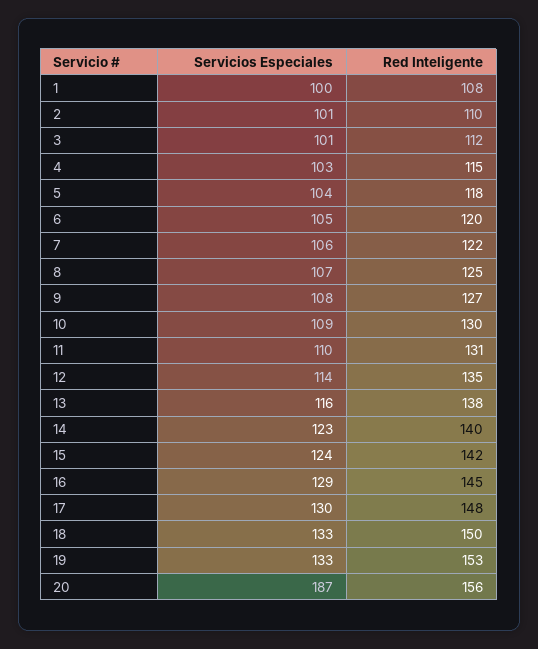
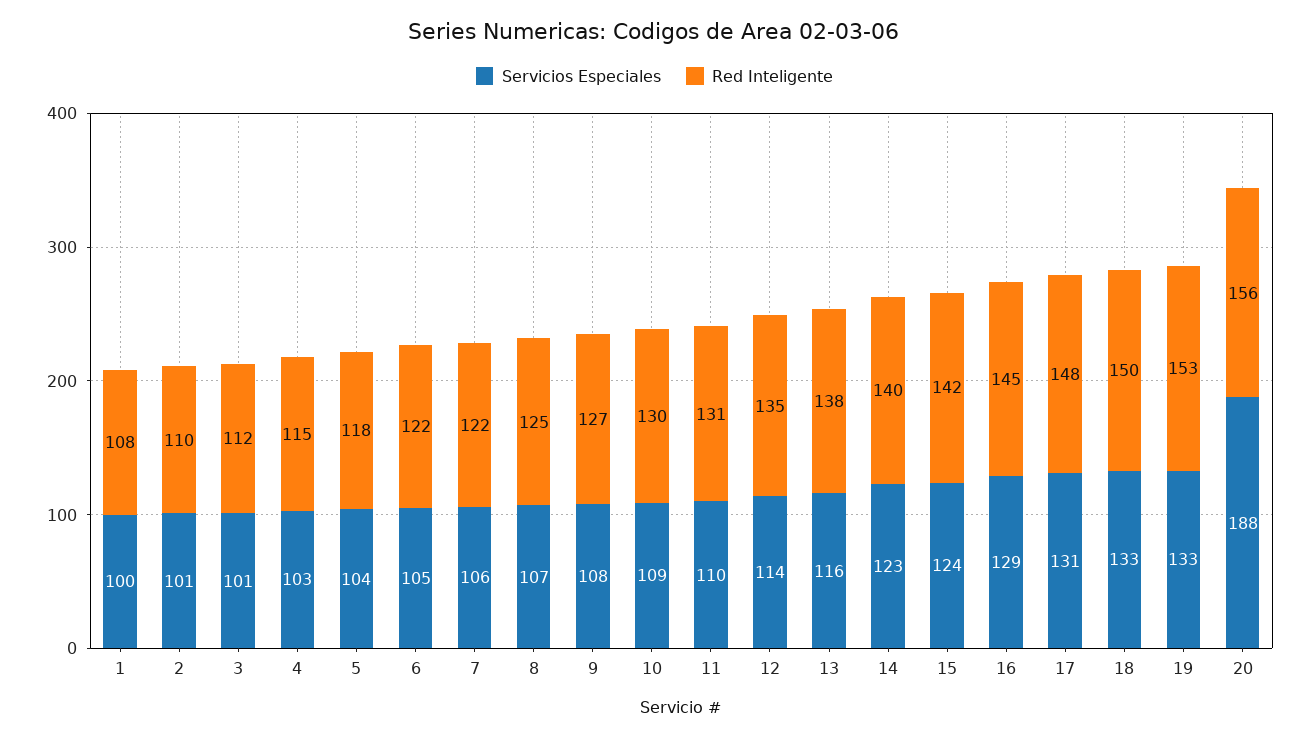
  {
    "Servicios Especiales": {
      "1": 100,
      "2": 101,
      "3": 101,
      "4": 103,
      "5": 104,
      "6": 105,
      "7": 106,
      "8": 107,
      "9": 108,
      "10": 109,
      "11": 110,
      "12": 114,
      "13": 116,
      "14": 123,
      "15": 124,
      "16": 129,
-     "17": 130,
+     "17": 131,
      "18": 133,
      "19": 133,
-     "20": 187
+     "20": 188
    },
    "Red Inteligente": {
      "1": 108,
      "2": 110,
      "3": 112,
      "4": 115,
      "5": 118,
-     "6": 120,
+     "6": 122,
      "7": 122,
      "8": 125,
      "9": 127,
      "10": 130,
      "11": 131,
      "12": 135,
      "13": 138,
      "14": 140,
      "15": 142,
      "16": 145,
      "17": 148,
      "18": 150,
      "19": 153,
      "20": 156
    }
  }

